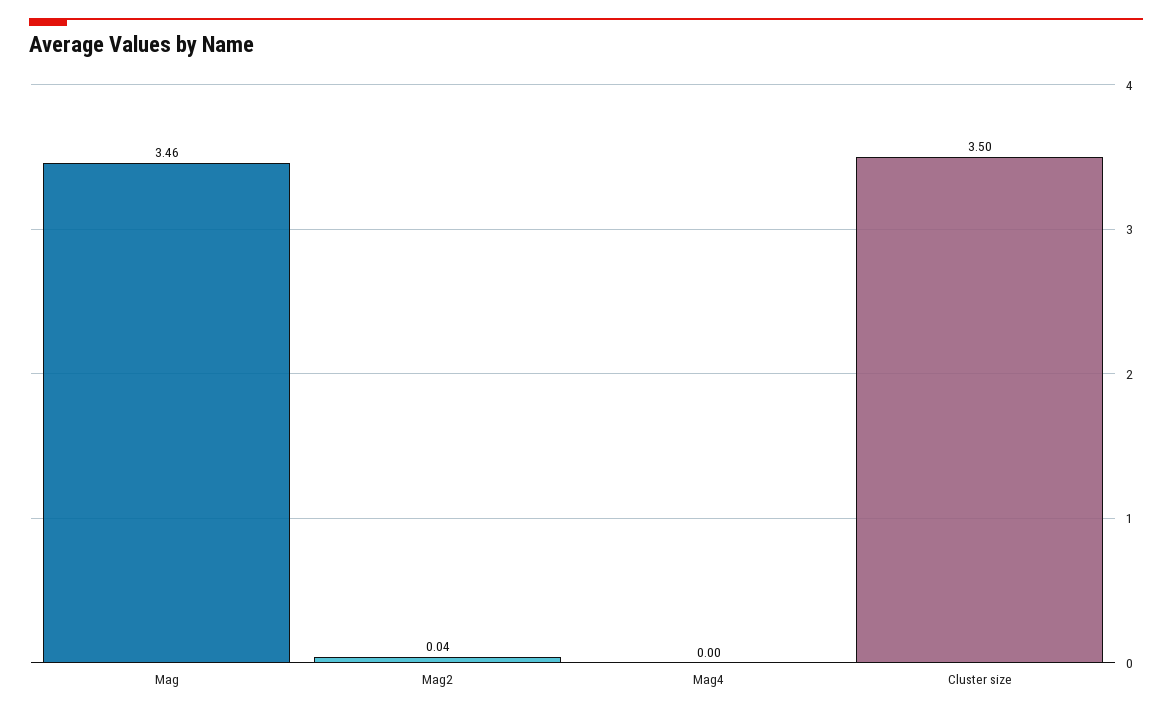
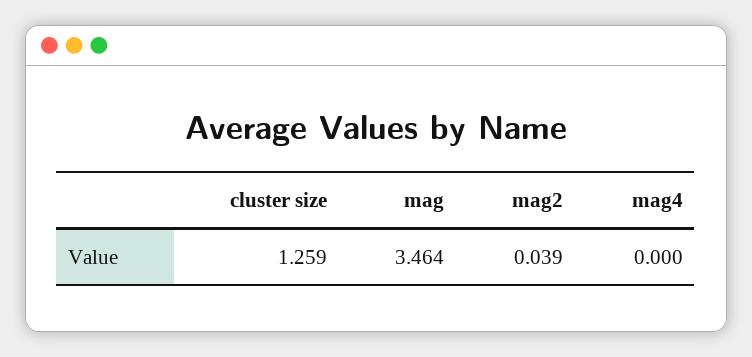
  {
    "Mag": 3.464,
    "Mag2": 0.039,
    "Mag4": 0,
-   "Cluster size": 3.5
+   "Cluster size": 1.259
  }

